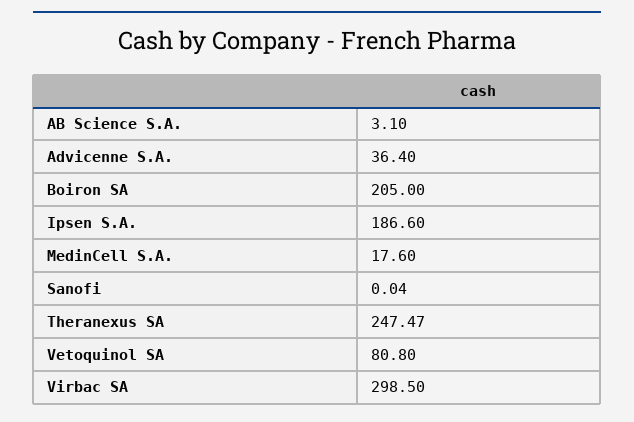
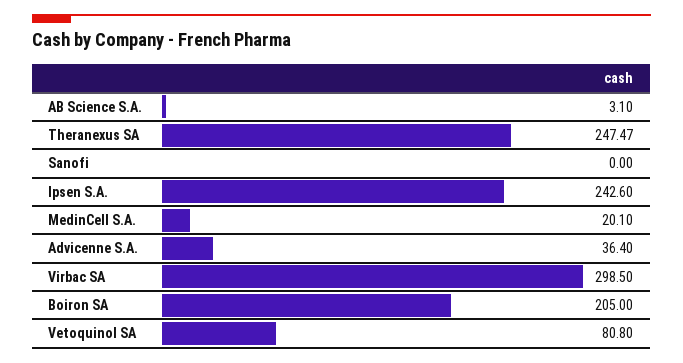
  {
    "AB Science S.A.": 3.1,
    "Advicenne S.A.": 36.4,
    "Boiron SA": 205,
-   "Ipsen S.A.": 186.6,
+   "Ipsen S.A.": 242.6,
-   "MedinCell S.A.": 17.6,
+   "MedinCell S.A.": 20.1,
-   "Sanofi": 0.04,
+   "Sanofi": 0,
    "Theranexus SA": 247.47,
    "Vetoquinol SA": 80.8,
    "Virbac SA": 298.5
  }

